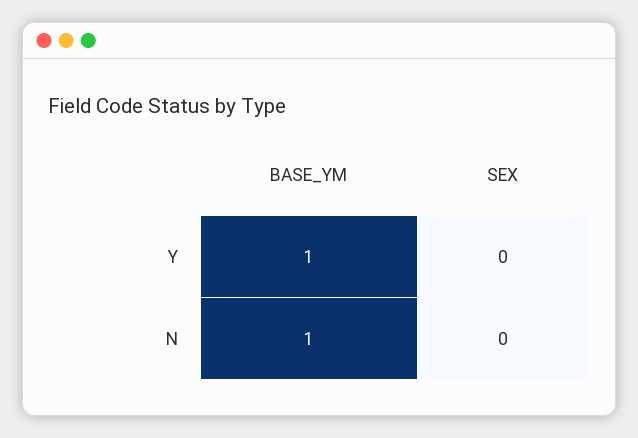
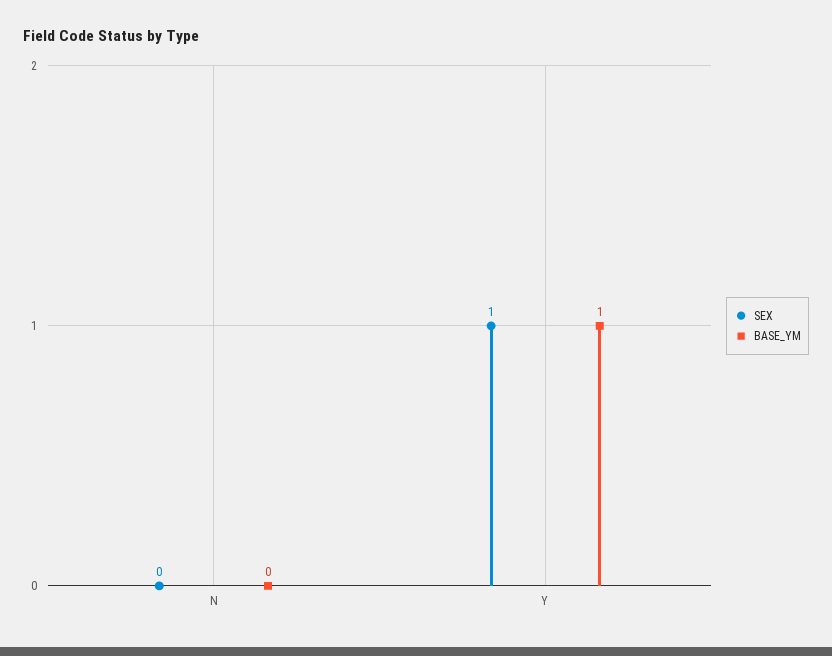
  {
    "BASE_YM": {
      "Y": 1,
-     "N": 1
+     "N": 0
    },
    "SEX": {
-     "Y": 0,
+     "Y": 1,
      "N": 0
    }
  }

